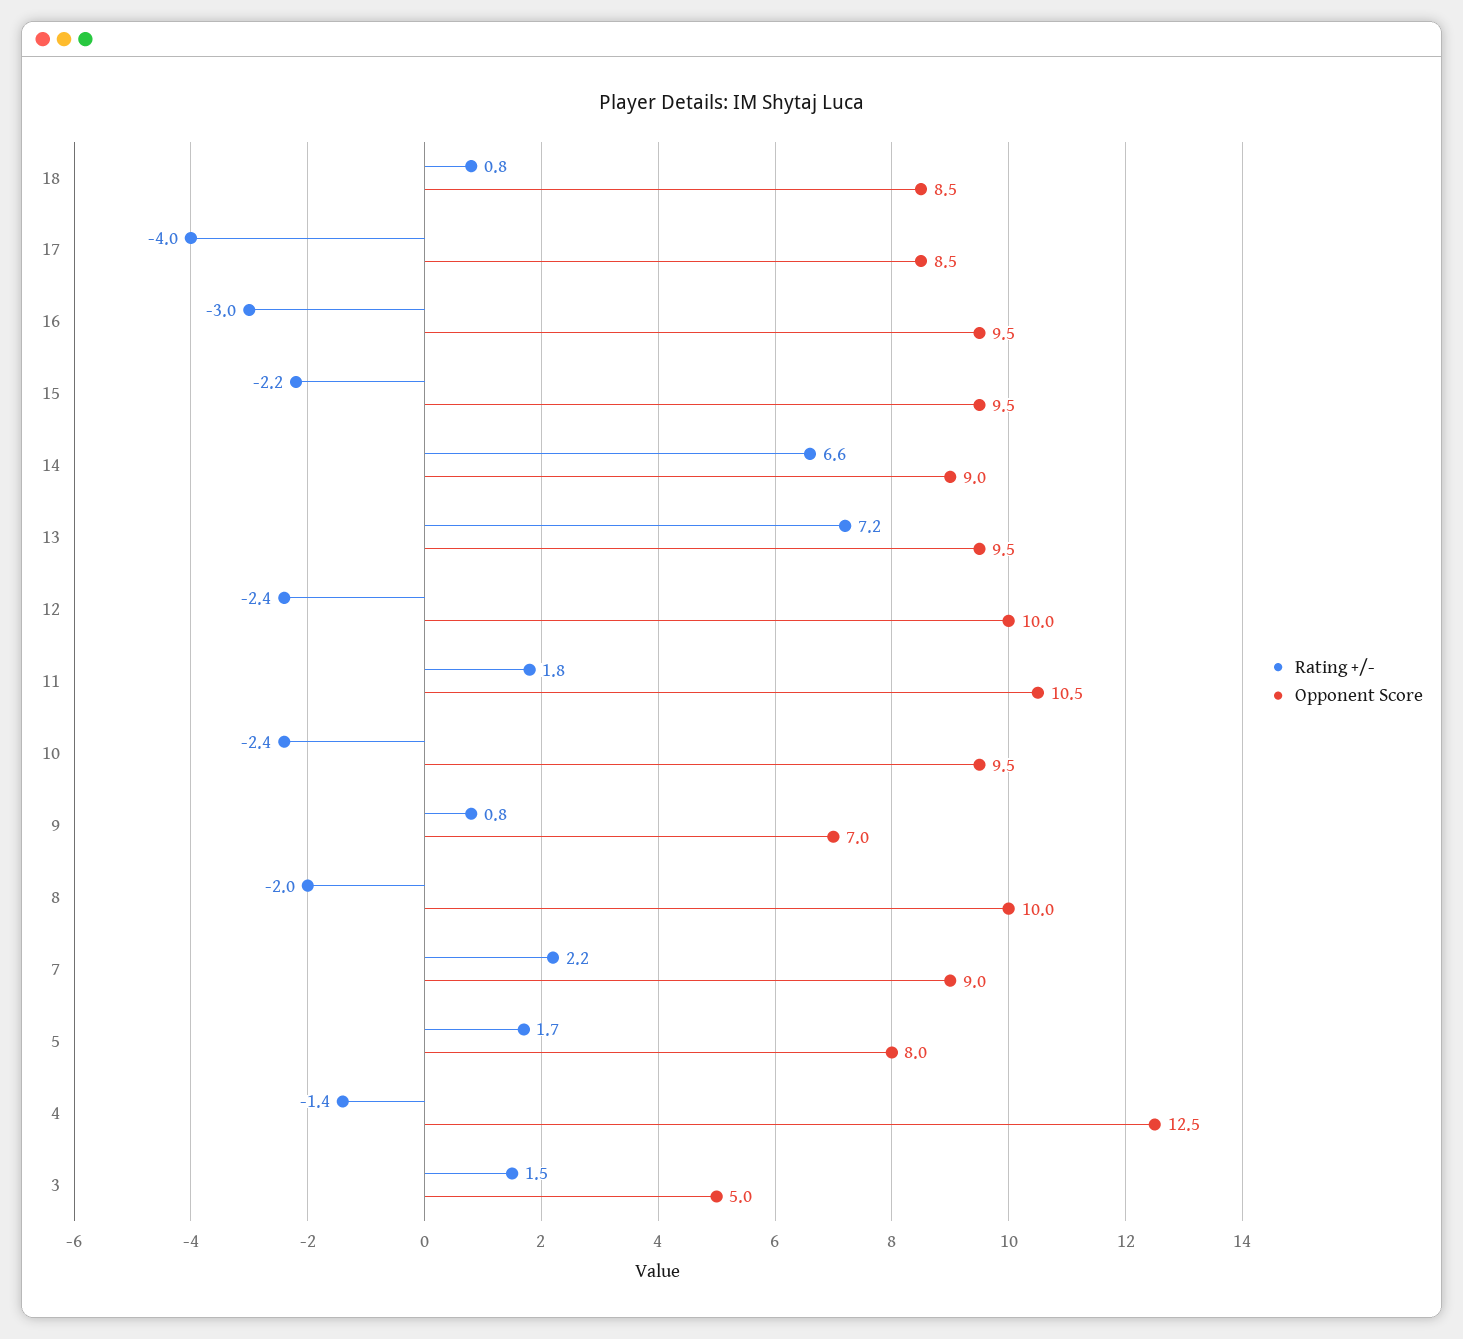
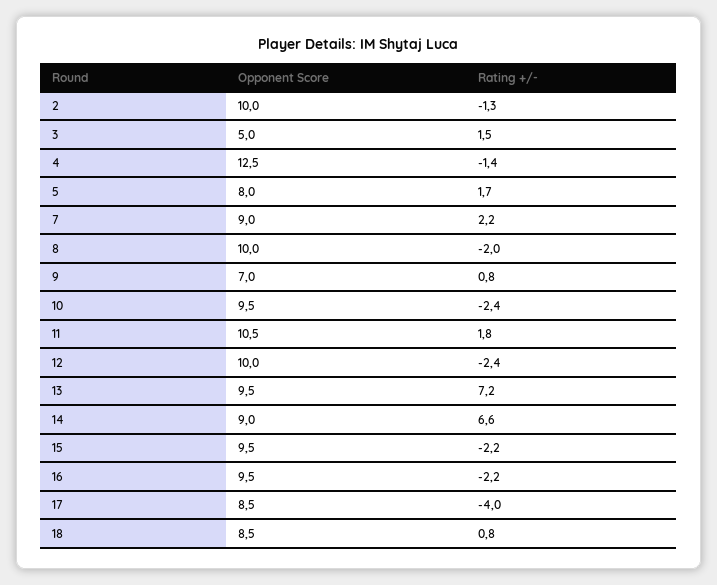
  {
    "Rating +/-": {
      "18": 0.8,
      "17": -4,
-     "16": -3,
+     "16": -2.2,
      "15": -2.2,
      "14": 6.6,
      "13": 7.2,
      "12": -2.4,
      "11": 1.8,
      "10": -2.4,
      "9": 0.8,
      "8": -2,
      "7": 2.2,
      "5": 1.7,
      "4": -1.4,
-     "3": 1.5
+     "3": 1.5,
+     "2": -1.3
    },
    "Opponent Score": {
      "18": 8.5,
      "17": 8.5,
      "16": 9.5,
      "15": 9.5,
      "14": 9,
      "13": 9.5,
      "12": 10,
      "11": 10.5,
      "10": 9.5,
      "9": 7,
      "8": 10,
      "7": 9,
      "5": 8,
      "4": 12.5,
-     "3": 5
+     "3": 5,
+     "2": 10
    }
  }

